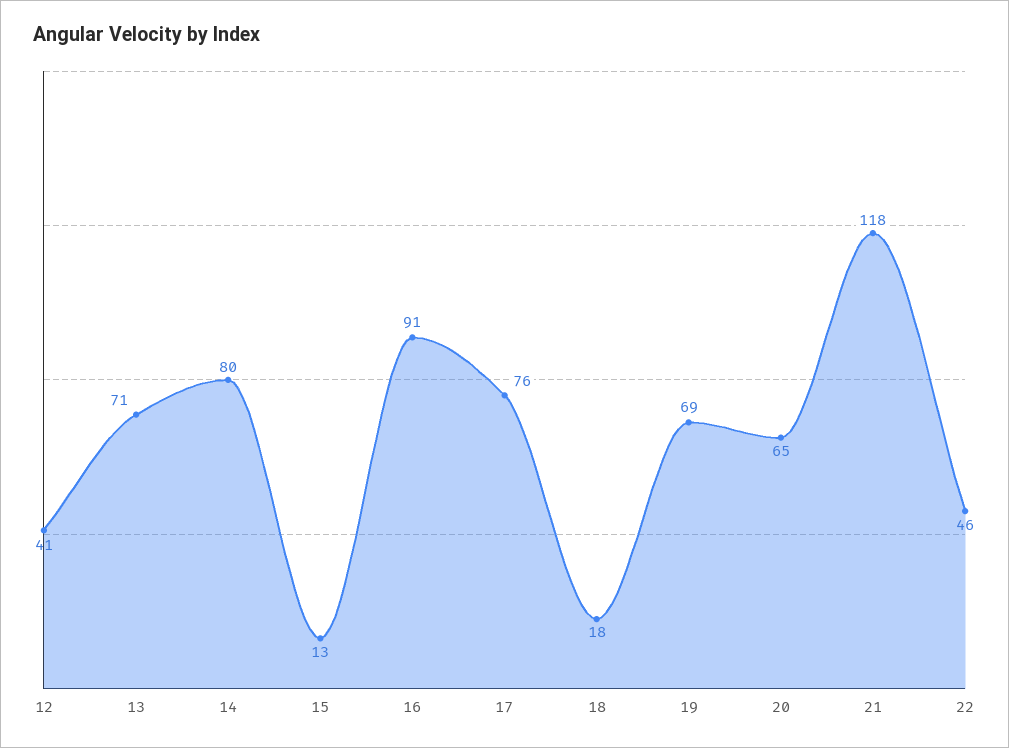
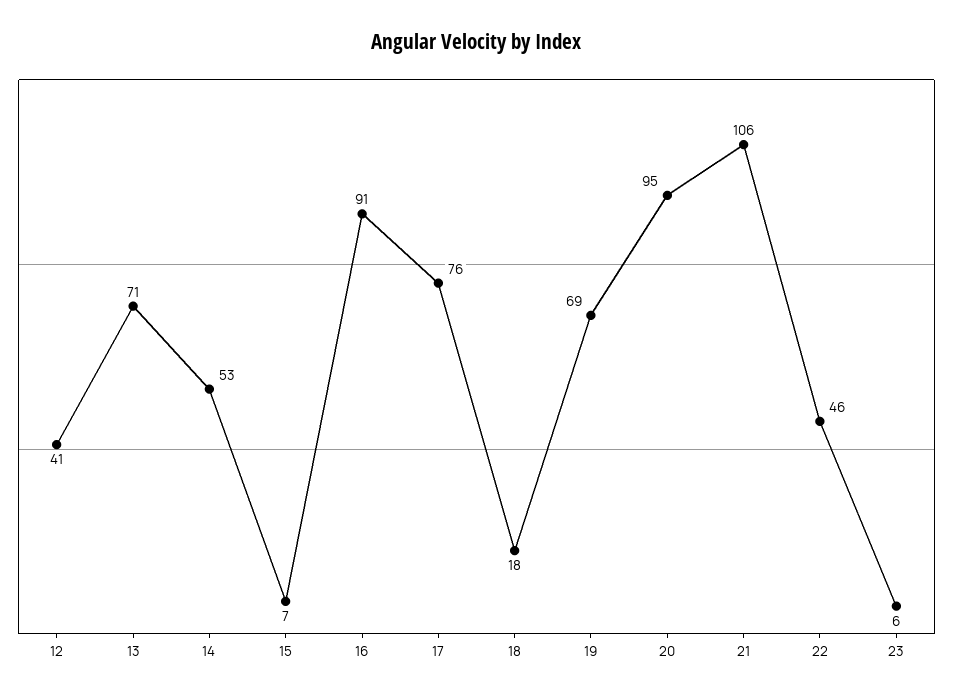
  {
    "12": 41,
    "13": 71,
-   "14": 80,
+   "14": 53,
-   "15": 13,
+   "15": 7,
    "16": 91,
    "17": 76,
    "18": 18,
    "19": 69,
-   "20": 65,
+   "20": 95,
-   "21": 118,
+   "21": 106,
-   "22": 46
+   "22": 46,
+   "23": 6
  }

